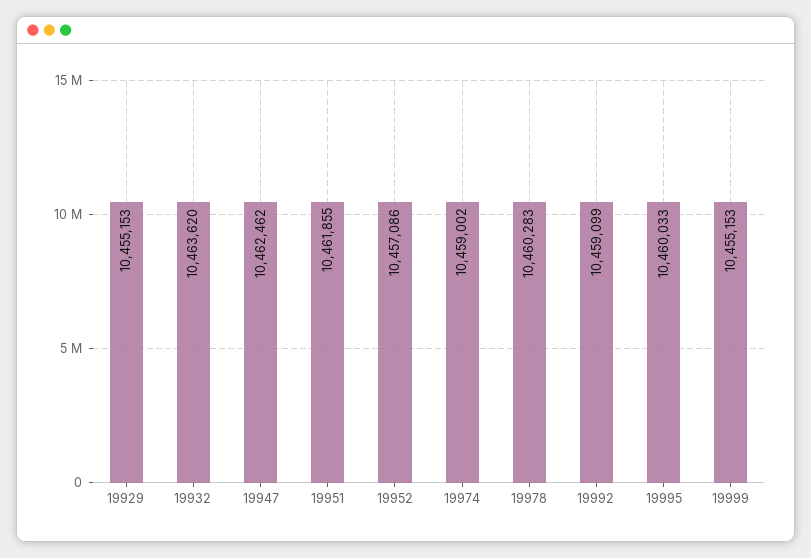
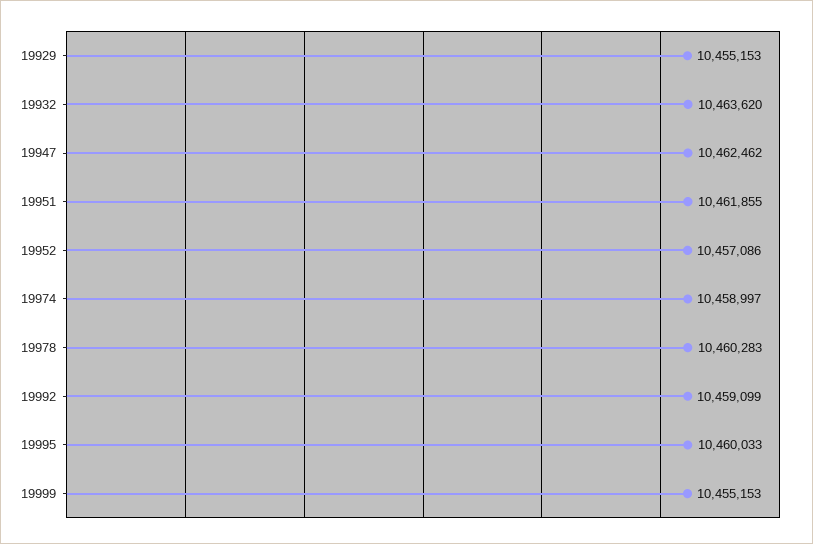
  {
    "19929": 10455153,
    "19932": 10463620,
    "19947": 10462462,
    "19951": 10461855,
    "19952": 10457086,
-   "19974": 10459002,
+   "19974": 10458997,
    "19978": 10460283,
    "19992": 10459099,
    "19995": 10460033,
    "19999": 10455153
  }

